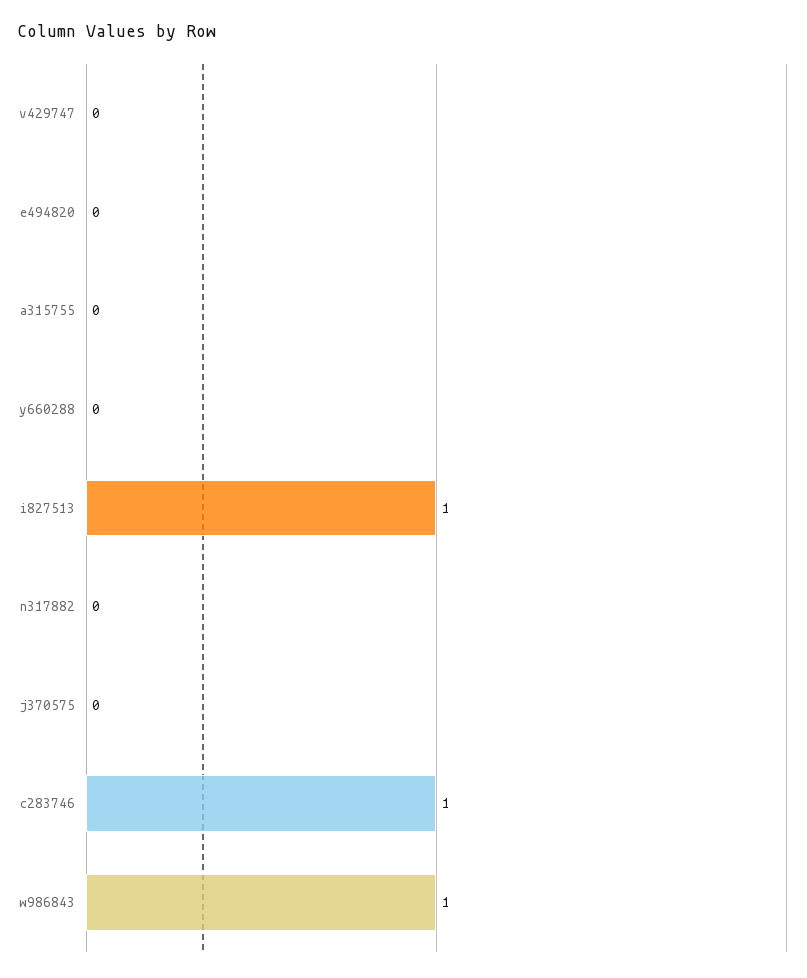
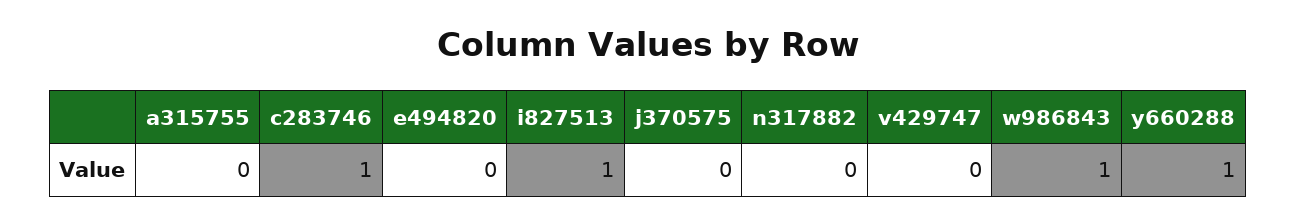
  {
    "v429747": 0,
    "e494820": 0,
    "a315755": 0,
-   "y660288": 0,
+   "y660288": 1,
    "i827513": 1,
    "n317882": 0,
    "j370575": 0,
    "c283746": 1,
    "w986843": 1
  }

